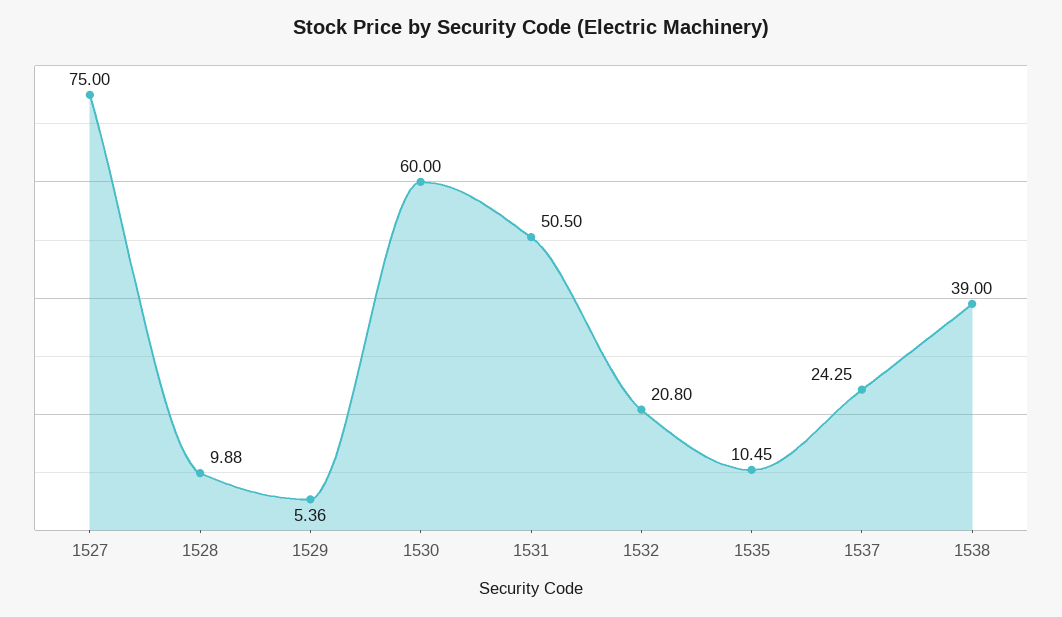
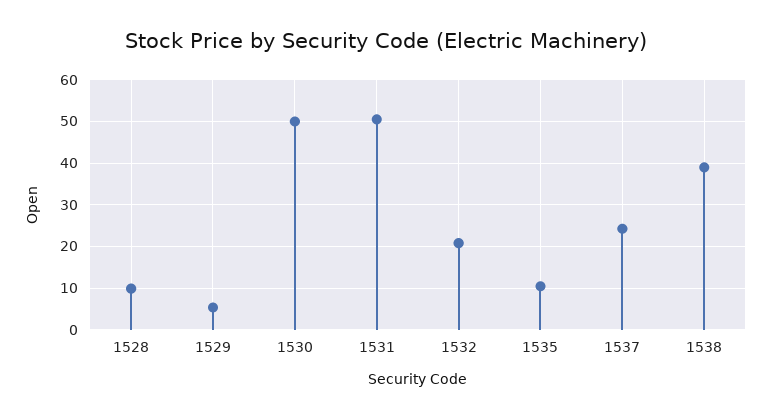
  {
-   "1527": 75,
    "1528": 9.88,
    "1529": 5.36,
-   "1530": 60,
+   "1530": 50,
    "1531": 50.5,
    "1532": 20.8,
    "1535": 10.45,
    "1537": 24.25,
    "1538": 39
  }

